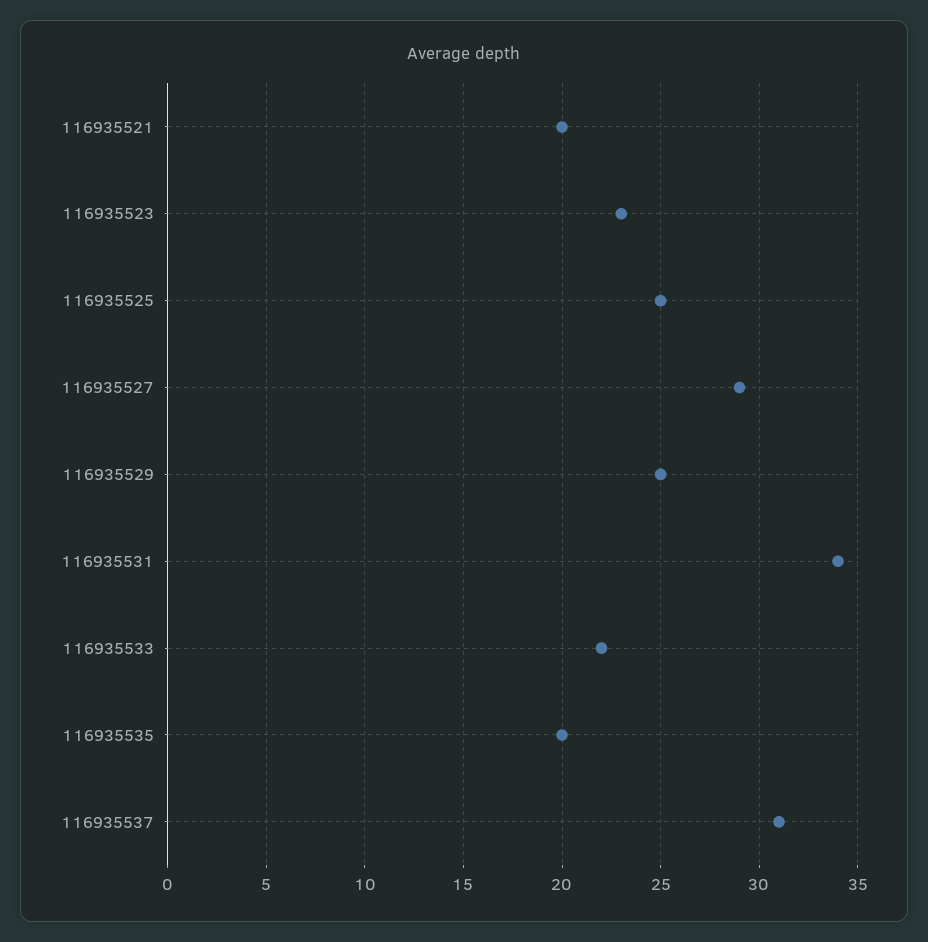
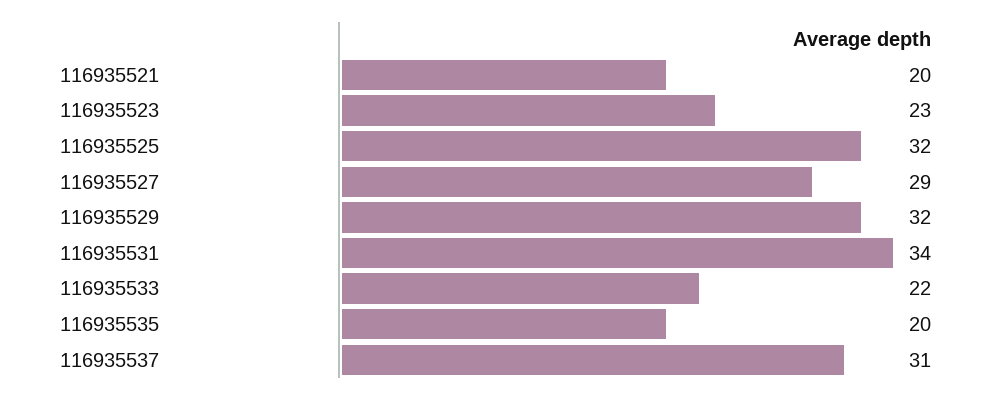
  {
    "116935521": 20,
    "116935523": 23,
-   "116935525": 25,
+   "116935525": 32,
    "116935527": 29,
-   "116935529": 25,
+   "116935529": 32,
    "116935531": 34,
    "116935533": 22,
    "116935535": 20,
    "116935537": 31
  }

